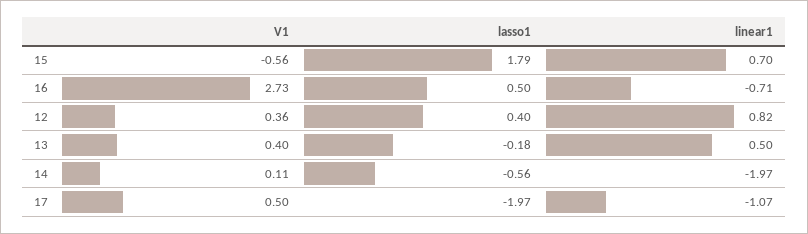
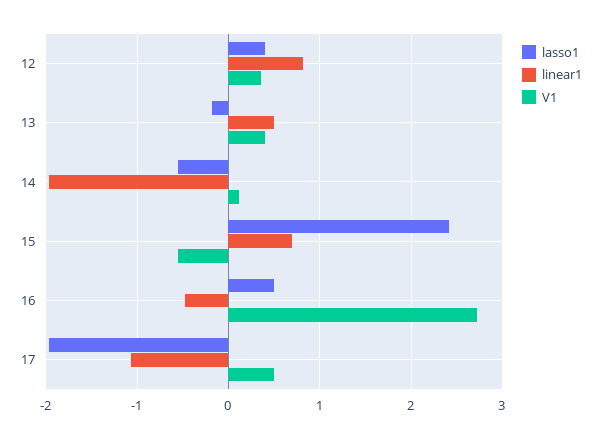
  {
    "V1": {
      "15": -0.56,
      "16": 2.73,
      "12": 0.36,
      "13": 0.4,
      "14": 0.11,
      "17": 0.5
    },
    "lasso1": {
-     "15": 1.79,
+     "15": 2.4,
      "16": 0.5,
      "12": 0.4,
      "13": -0.18,
      "14": -0.56,
      "17": -1.97
    },
    "linear1": {
      "15": 0.7,
-     "16": -0.71,
+     "16": -0.5,
      "12": 0.82,
      "13": 0.5,
      "14": -1.97,
      "17": -1.07
    }
  }

